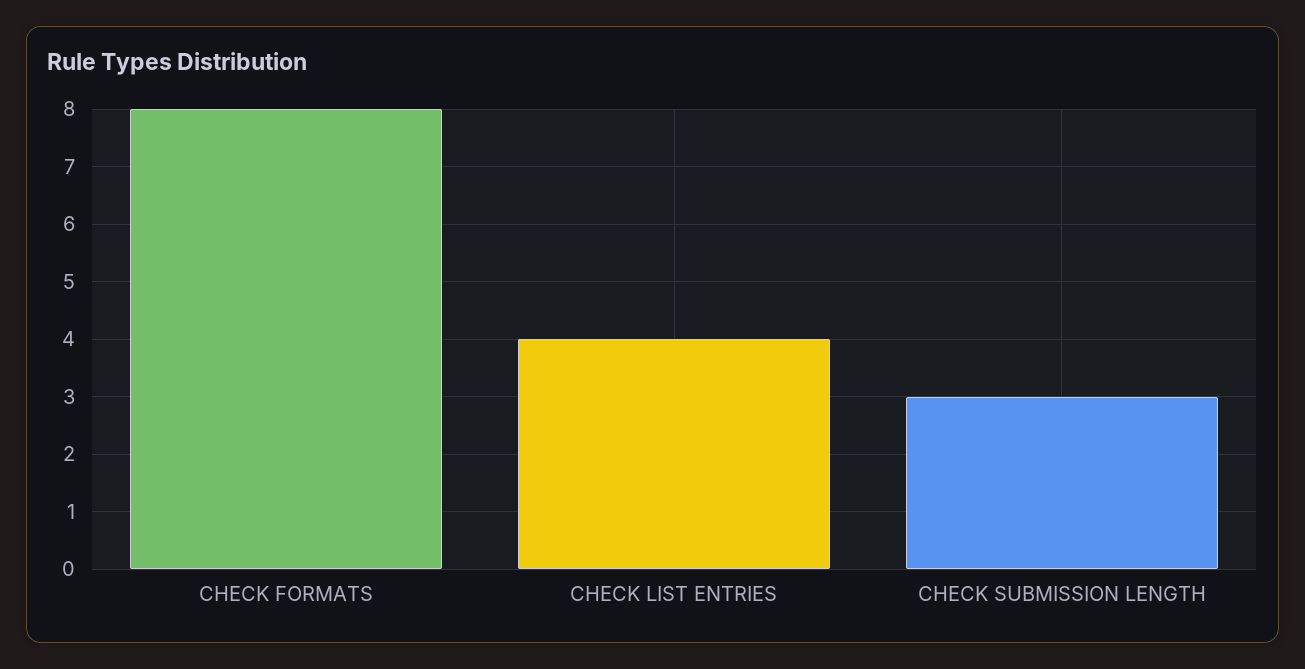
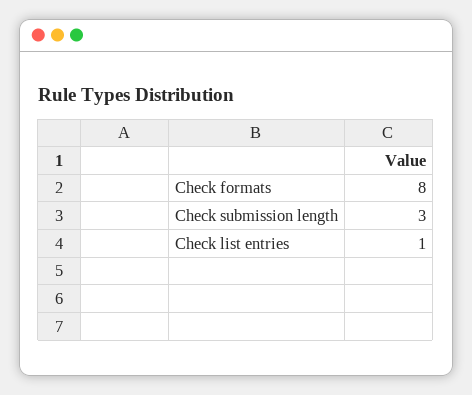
  {
    "CHECK FORMATS": 8,
-   "CHECK LIST ENTRIES": 4,
+   "CHECK LIST ENTRIES": 1,
    "CHECK SUBMISSION LENGTH": 3
  }

